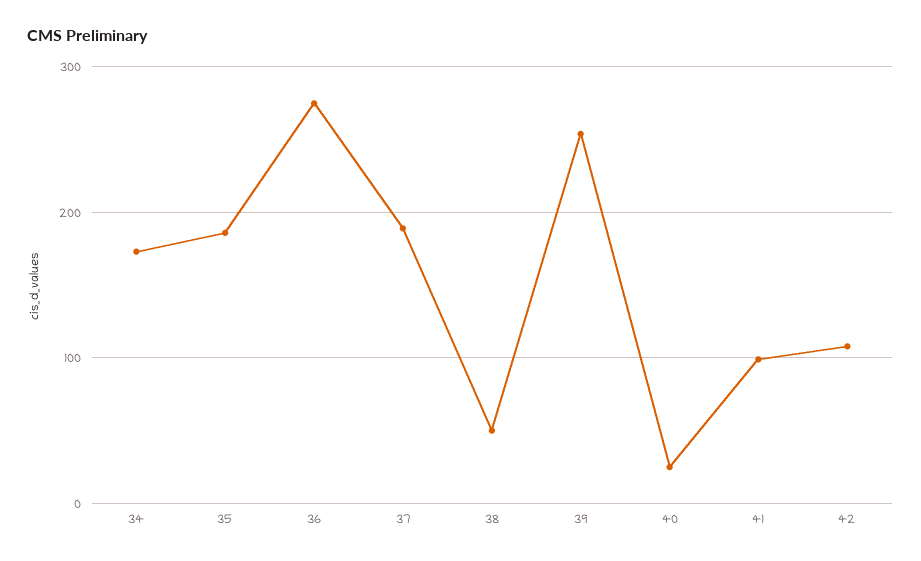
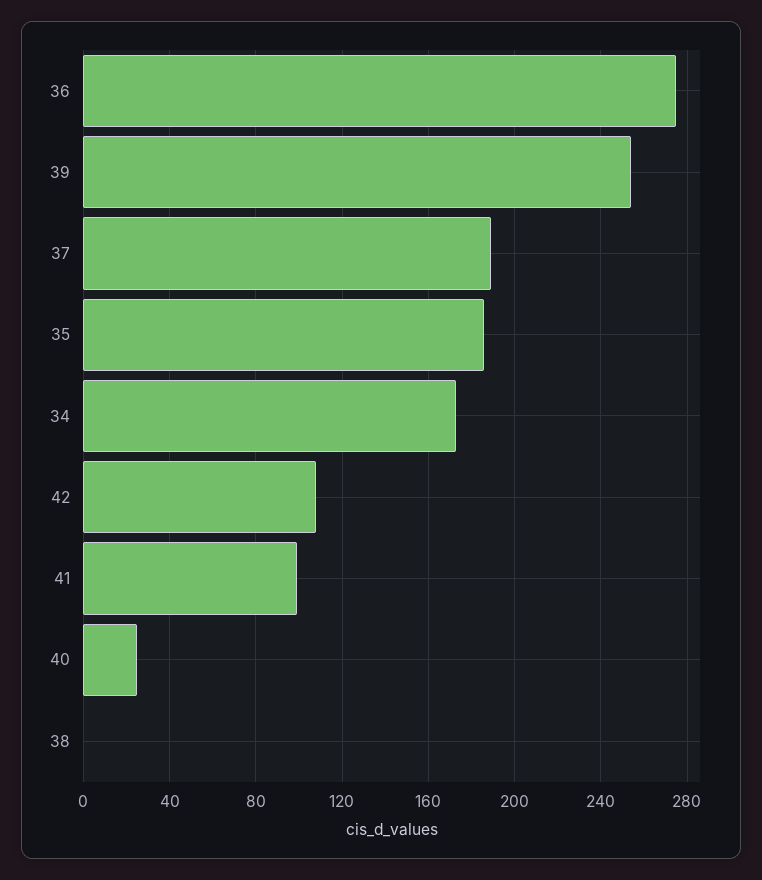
  {
    "34": 175,
    "35": 185,
    "36": 275,
    "37": 190,
-   "38": 50,
+   "38": 0,
    "39": 255,
    "40": 25,
    "41": 100,
    "42": 110
  }

